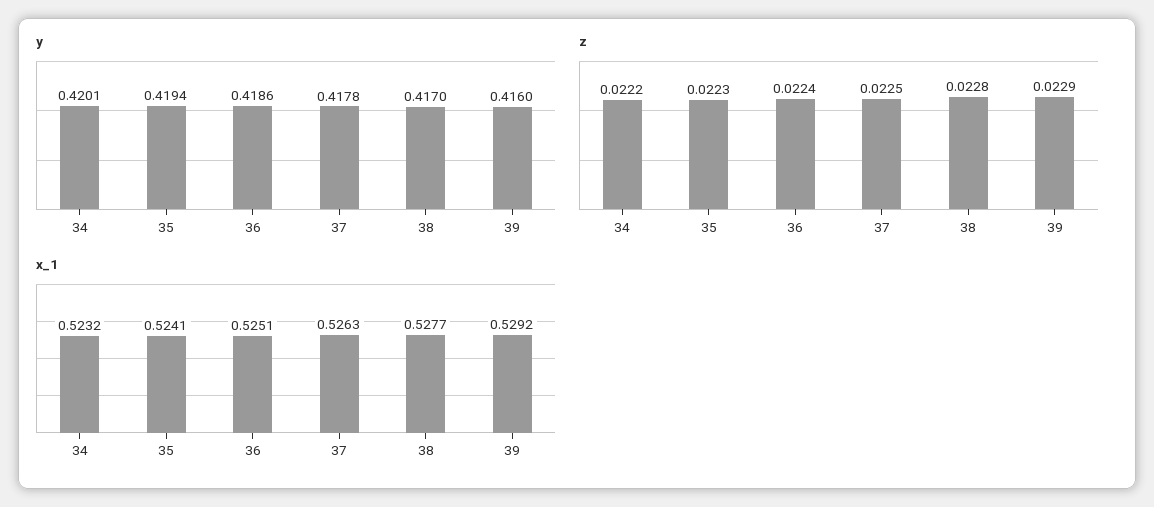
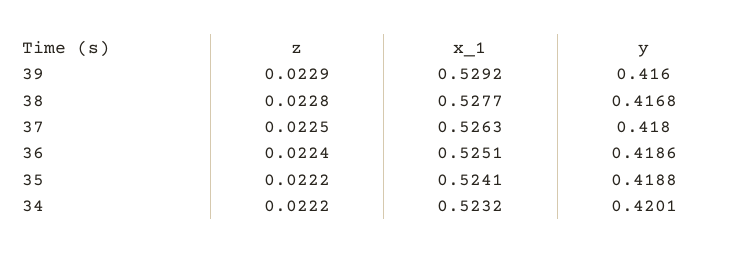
  {
    "y": {
      "34": 0.4201,
-     "35": 0.4194,
+     "35": 0.4188,
      "36": 0.4186,
-     "37": 0.4178,
+     "37": 0.418,
-     "38": 0.417,
+     "38": 0.4168,
      "39": 0.416
    },
    "z": {
      "34": 0.0222,
-     "35": 0.0223,
+     "35": 0.0222,
      "36": 0.0224,
      "37": 0.0225,
      "38": 0.0228,
      "39": 0.0229
    },
    "x_1": {
      "34": 0.5232,
      "35": 0.5241,
      "36": 0.5251,
      "37": 0.5263,
      "38": 0.5277,
      "39": 0.5292
    }
  }

